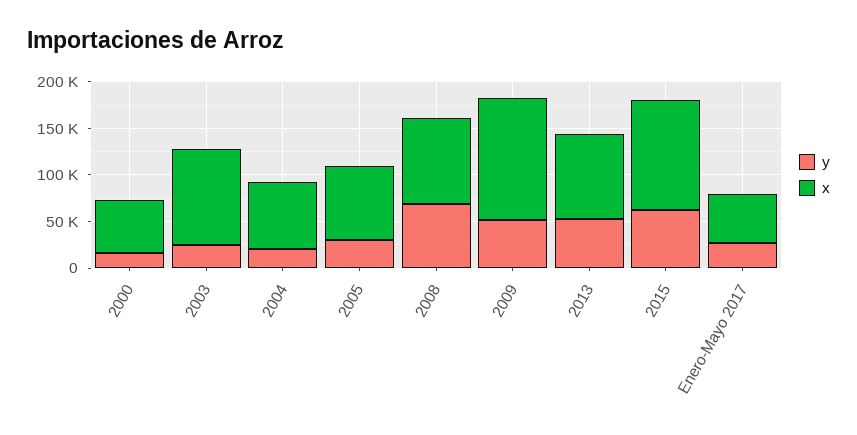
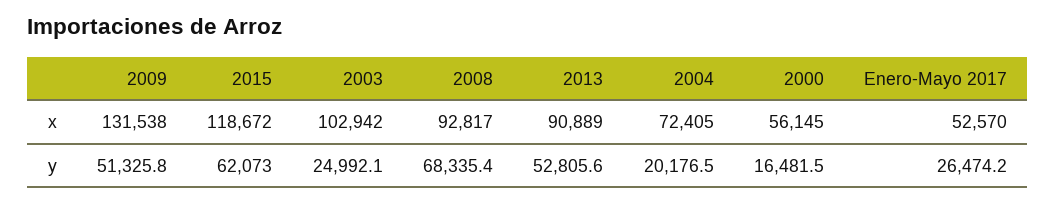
  {
    "y": {
      "2000": 16481.5,
      "2003": 24992.1,
      "2004": 20176.5,
-     "2005": 30000,
      "2008": 68335.4,
      "2009": 51325.8,
      "2013": 52805.6,
      "2015": 62073,
      "Enero-Mayo 2017": 26474.2
    },
    "x": {
      "2000": 56145,
      "2003": 102942,
      "2004": 72405,
-     "2005": 80000,
      "2008": 92817,
      "2009": 131538,
      "2013": 90889,
      "2015": 118672,
      "Enero-Mayo 2017": 52570
    }
  }

